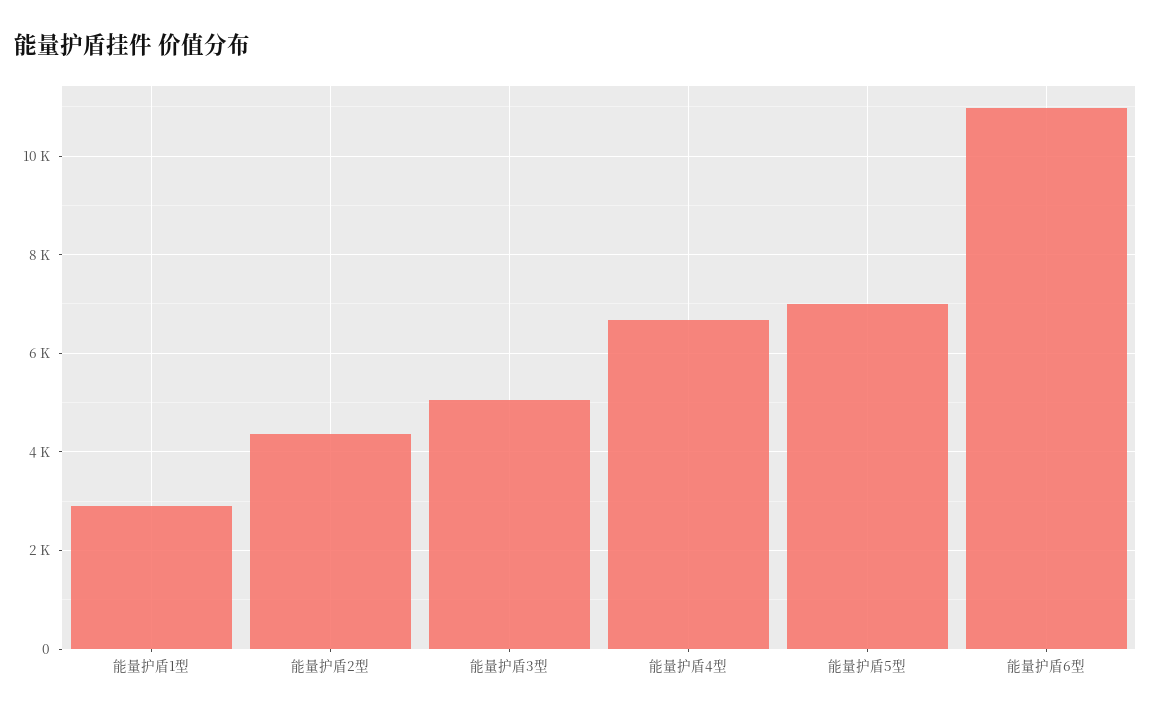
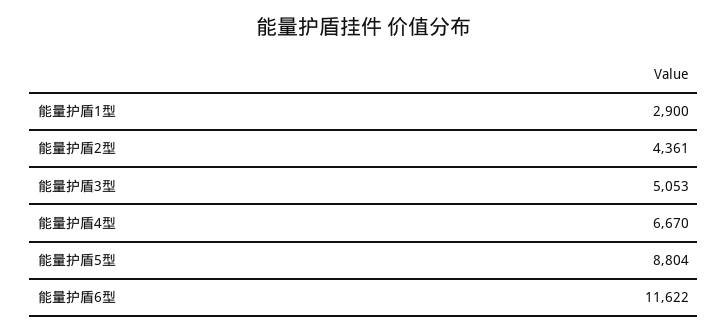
  {
    "能量护盾1型": 2900,
    "能量护盾2型": 4361,
    "能量护盾3型": 5053,
    "能量护盾4型": 6670,
-   "能量护盾5型": 7000,
+   "能量护盾5型": 8804,
-   "能量护盾6型": 11000
+   "能量护盾6型": 11622
  }

